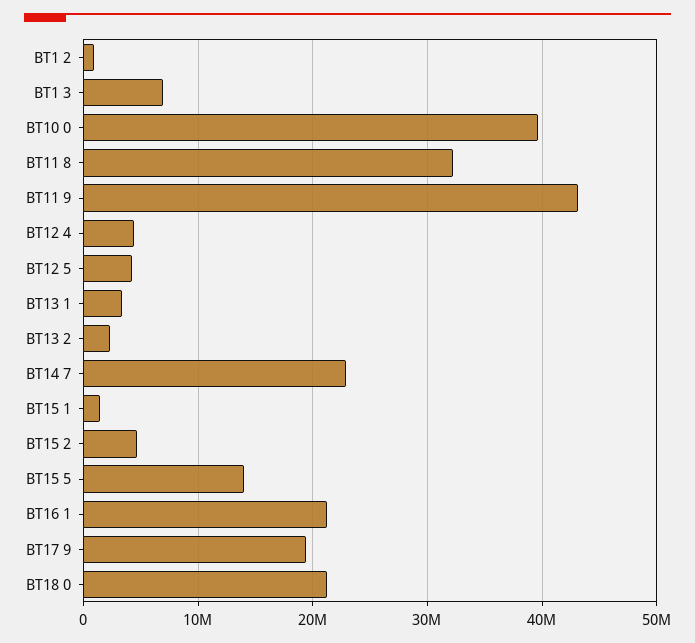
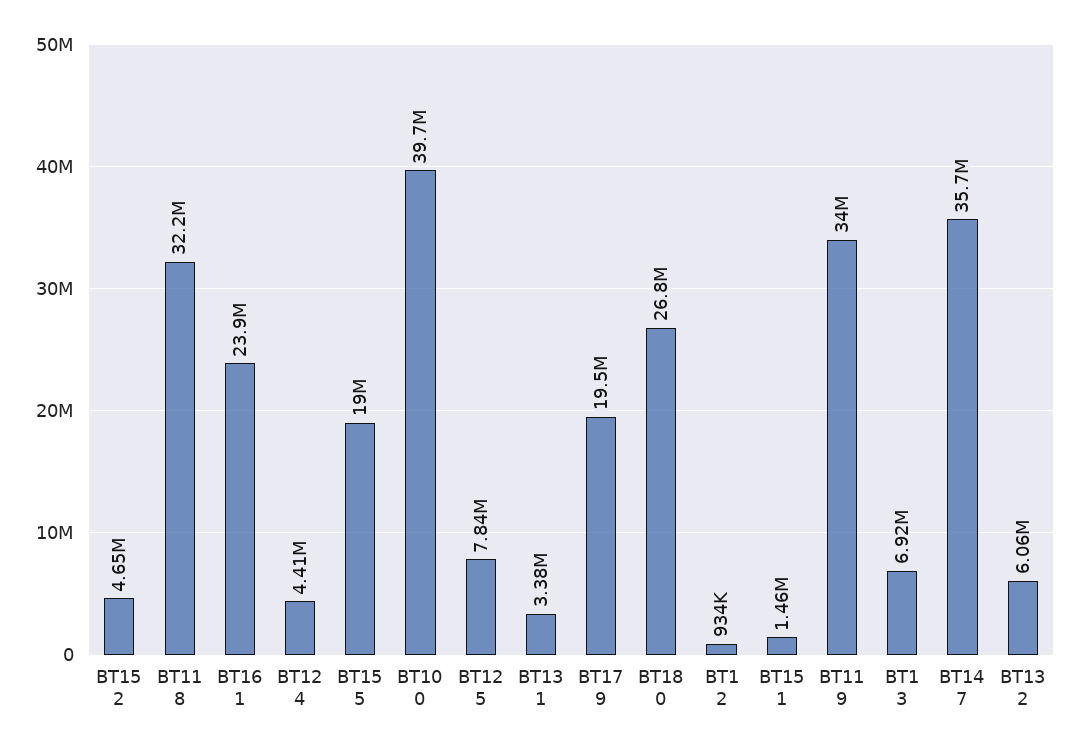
  {
    "BT1 2": 934000,
    "BT1 3": 6920000,
    "BT10 0": 39700000,
    "BT11 8": 32200000,
-   "BT11 9": 43000000,
+   "BT11 9": 34000000,
    "BT12 4": 4410000,
-   "BT12 5": 4000000,
+   "BT12 5": 7840000,
    "BT13 1": 3380000,
-   "BT13 2": 2000000,
+   "BT13 2": 6060000,
-   "BT14 7": 23000000,
+   "BT14 7": 35700000,
    "BT15 1": 1460000,
    "BT15 2": 4650000,
-   "BT15 5": 14000000,
+   "BT15 5": 19000000,
-   "BT16 1": 21000000,
+   "BT16 1": 23900000,
    "BT17 9": 19500000,
-   "BT18 0": 21000000
+   "BT18 0": 26800000
  }

